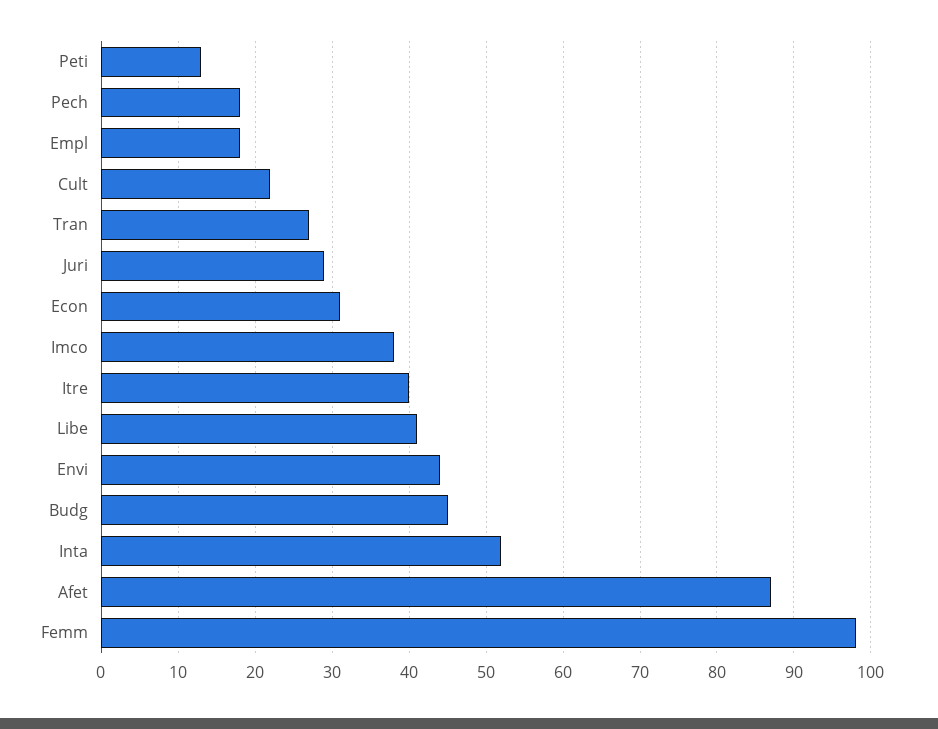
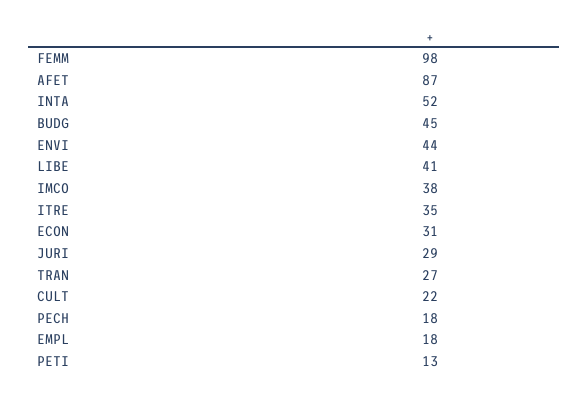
  {
    "Peti": 13,
    "Pech": 18,
    "Empl": 18,
    "Cult": 22,
    "Tran": 27,
    "Juri": 29,
    "Econ": 31,
    "Imco": 38,
-   "Itre": 40,
+   "Itre": 35,
    "Libe": 41,
    "Envi": 44,
    "Budg": 45,
    "Inta": 52,
    "Afet": 87,
    "Femm": 98
  }

